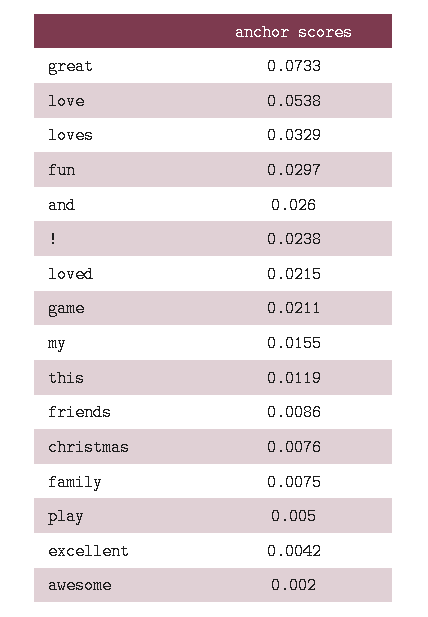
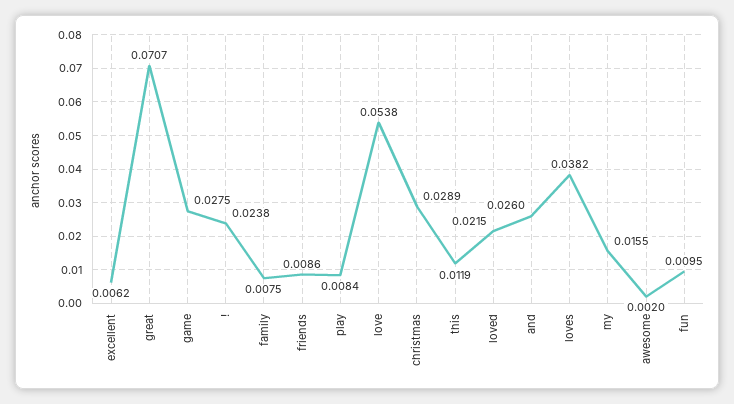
  {
-   "great": 0.0733,
+   "great": 0.0707,
    "love": 0.0538,
-   "loves": 0.0329,
+   "loves": 0.0382,
-   "fun": 0.0297,
+   "fun": 0.0095,
    "and": 0.026,
    "!": 0.0238,
    "loved": 0.0215,
-   "game": 0.0211,
+   "game": 0.0275,
    "my": 0.0155,
    "this": 0.0119,
    "friends": 0.0086,
-   "christmas": 0.0076,
+   "christmas": 0.0289,
    "family": 0.0075,
-   "play": 0.005,
+   "play": 0.0084,
-   "excellent": 0.0042,
+   "excellent": 0.0062,
    "awesome": 0.002
  }

